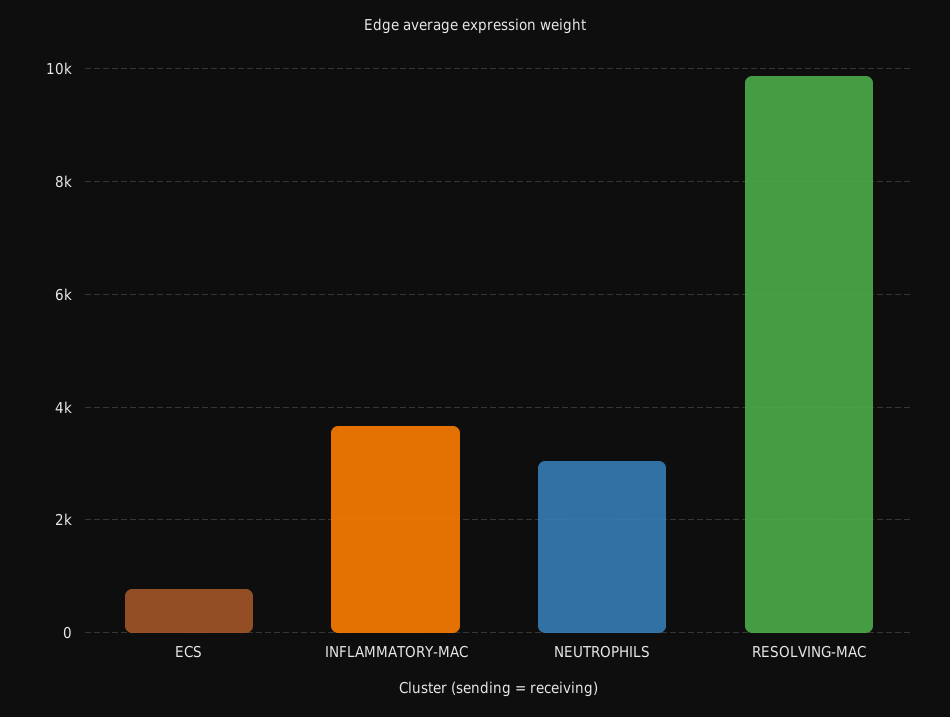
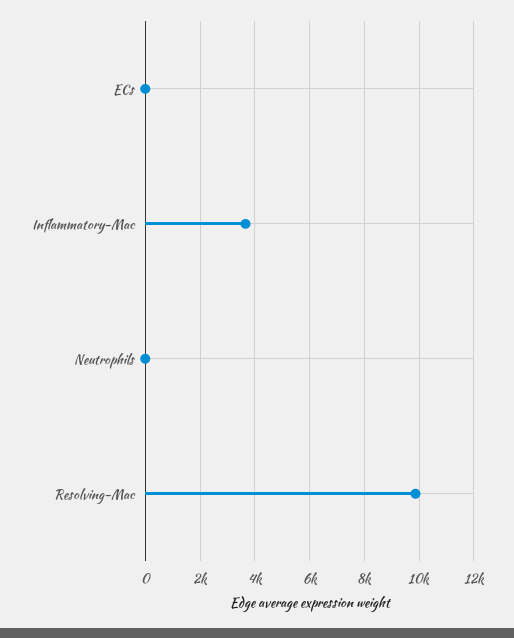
  {
-   "ECS": 800,
+   "ECS": 0,
    "INFLAMMATORY-MAC": 3600,
-   "NEUTROPHILS": 3000,
+   "NEUTROPHILS": 0,
    "RESOLVING-MAC": 9800
  }

